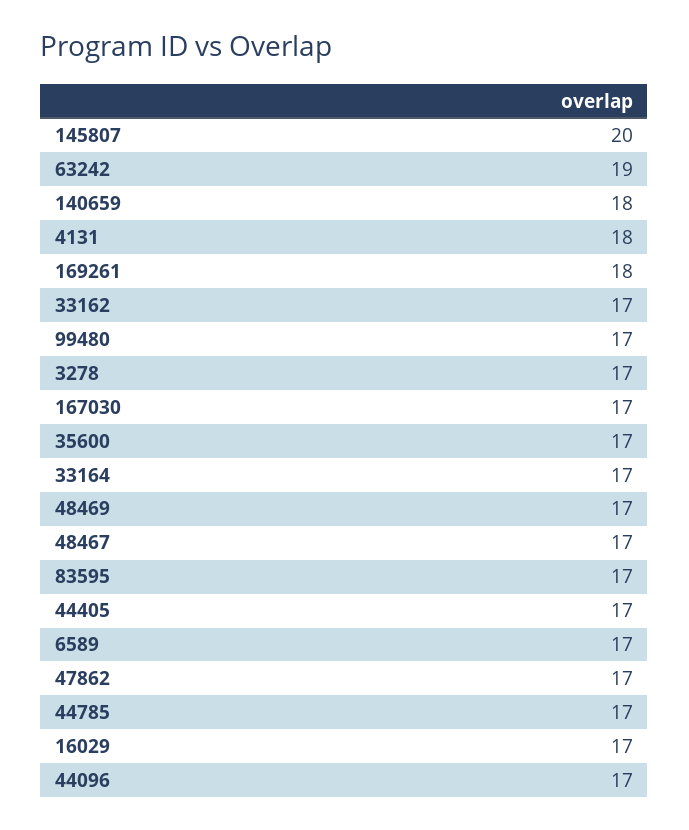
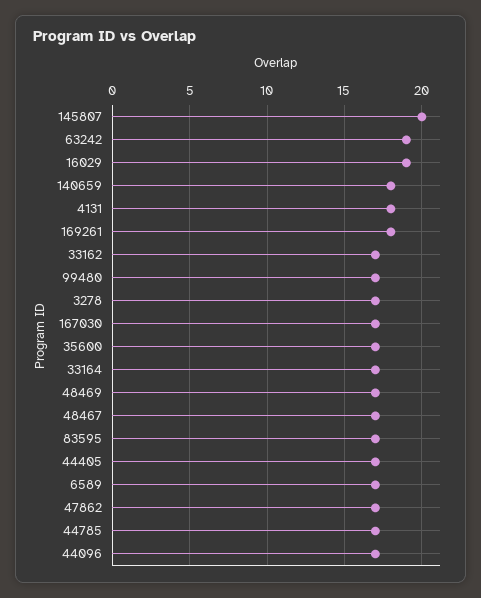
  {
    "145807": 20,
    "63242": 19,
    "140659": 18,
    "4131": 18,
    "169261": 18,
    "33162": 17,
    "99480": 17,
    "3278": 17,
    "167030": 17,
    "35600": 17,
    "33164": 17,
    "48469": 17,
    "48467": 17,
    "83595": 17,
    "44405": 17,
    "6589": 17,
    "47862": 17,
    "44785": 17,
-   "16029": 17,
+   "16029": 19,
    "44096": 17
  }

